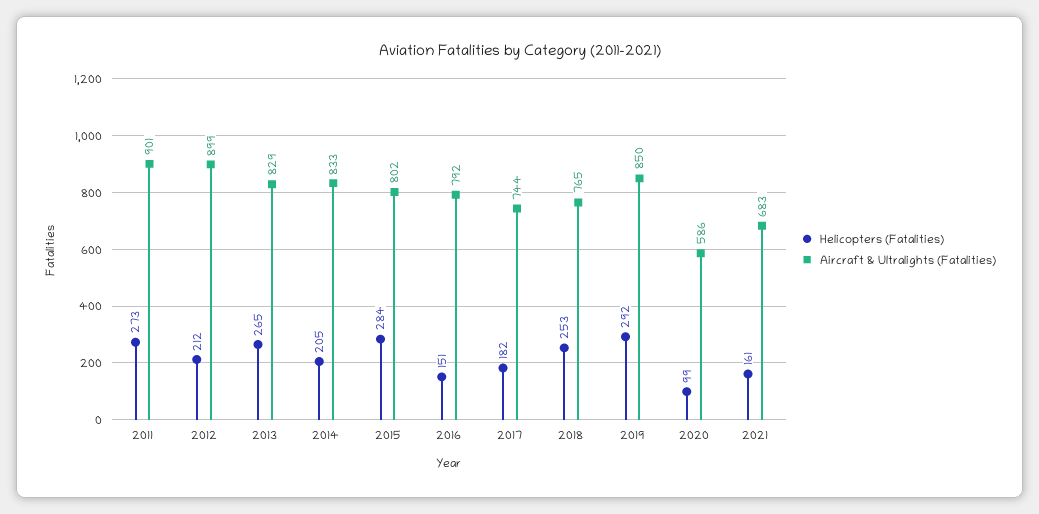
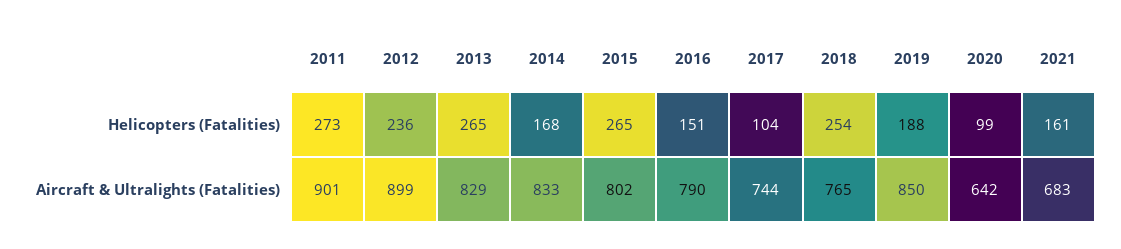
  {
    "Helicopters (Fatalities)": {
      "2011": 273,
-     "2012": 212,
+     "2012": 236,
      "2013": 265,
-     "2014": 205,
+     "2014": 168,
-     "2015": 284,
+     "2015": 265,
      "2016": 151,
-     "2017": 182,
+     "2017": 104,
-     "2018": 253,
+     "2018": 254,
-     "2019": 292,
+     "2019": 188,
      "2020": 99,
      "2021": 161
    },
    "Aircraft & Ultralights (Fatalities)": {
      "2011": 901,
      "2012": 899,
      "2013": 829,
      "2014": 833,
      "2015": 802,
-     "2016": 792,
+     "2016": 790,
      "2017": 744,
      "2018": 765,
      "2019": 850,
-     "2020": 586,
+     "2020": 642,
      "2021": 683
    }
  }

